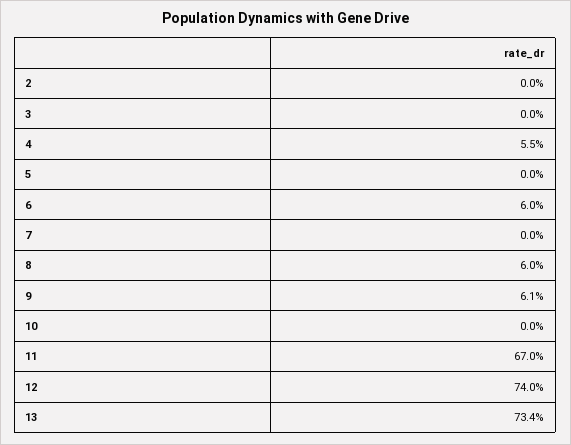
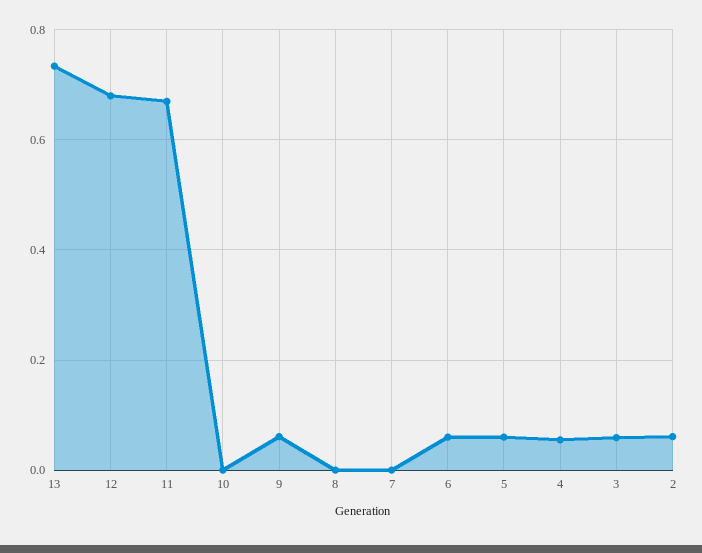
  {
-   "2": 0,
+   "2": 0.06,
-   "3": 0,
+   "3": 0.06,
    "4": 0.055,
-   "5": 0,
+   "5": 0.06,
    "6": 0.06,
    "7": 0,
-   "8": 0.06,
+   "8": 0,
    "9": 0.061,
    "10": 0,
    "11": 0.67,
-   "12": 0.74,
+   "12": 0.68,
    "13": 0.734
  }

